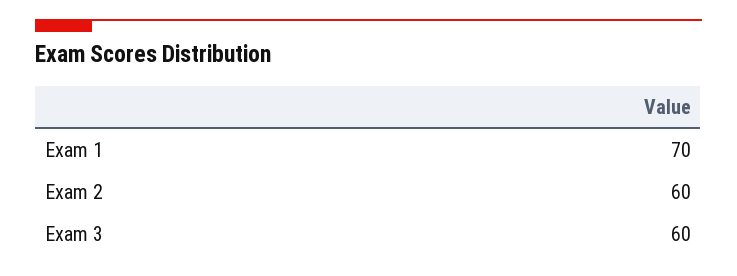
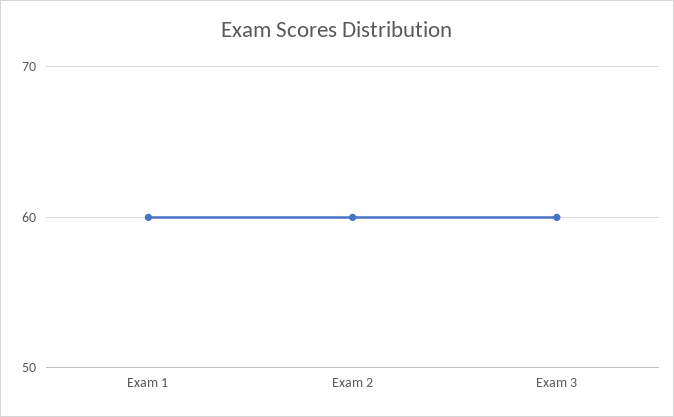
  {
-   "Exam 1": 70,
+   "Exam 1": 60,
    "Exam 2": 60,
    "Exam 3": 60
  }

